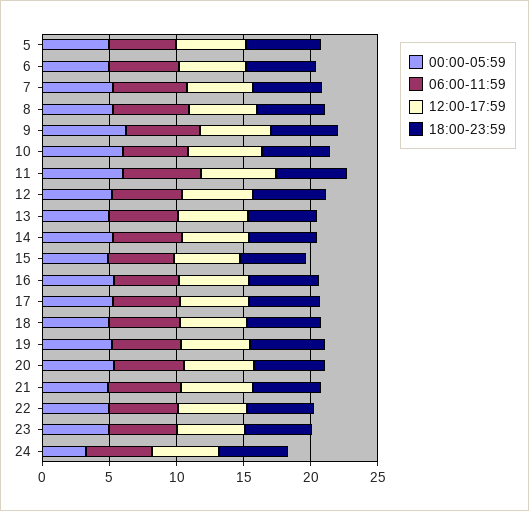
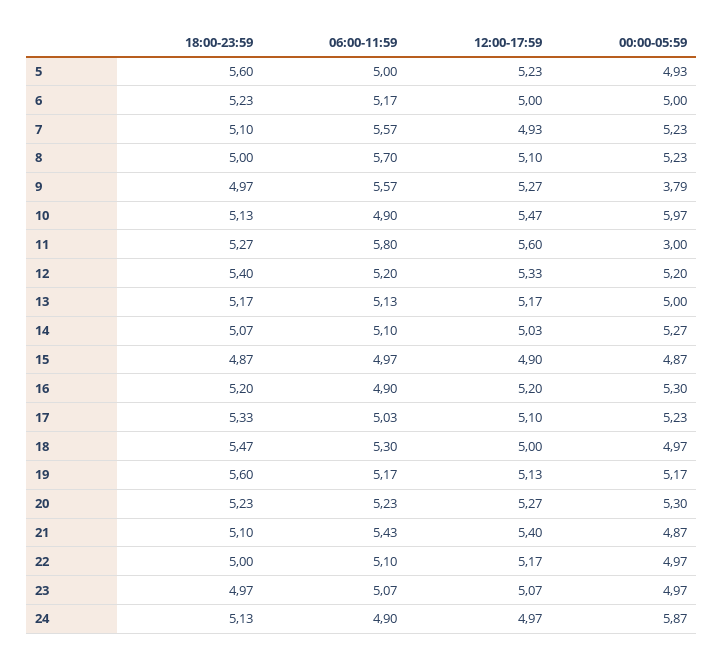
  {
    "00:00-05:59": {
      "5": 4.93,
      "6": 5,
      "7": 5.23,
      "8": 5.23,
-     "9": 6,
+     "9": 3.79,
      "10": 5.97,
-     "11": 6,
+     "11": 3,
      "12": 5.2,
      "13": 5,
      "14": 5.27,
      "15": 4.87,
      "16": 5.3,
      "17": 5.23,
      "18": 4.97,
      "19": 5.17,
      "20": 5.3,
      "21": 4.87,
      "22": 4.97,
      "23": 4.97,
-     "24": 3
+     "24": 5.87
    },
    "06:00-11:59": {
      "5": 5,
      "6": 5.17,
      "7": 5.57,
      "8": 5.7,
      "9": 5.57,
      "10": 4.9,
      "11": 5.8,
      "12": 5.2,
      "13": 5.13,
      "14": 5.1,
      "15": 4.97,
      "16": 4.9,
      "17": 5.03,
      "18": 5.3,
      "19": 5.17,
      "20": 5.23,
      "21": 5.43,
      "22": 5.1,
      "23": 5.07,
      "24": 4.9
    },
    "12:00-17:59": {
      "5": 5.23,
      "6": 5,
      "7": 4.93,
      "8": 5.1,
      "9": 5.27,
      "10": 5.47,
      "11": 5.6,
      "12": 5.33,
      "13": 5.17,
      "14": 5.03,
      "15": 4.9,
      "16": 5.2,
      "17": 5.1,
      "18": 5,
      "19": 5.13,
      "20": 5.27,
      "21": 5.4,
      "22": 5.17,
      "23": 5.07,
      "24": 4.97
    },
    "18:00-23:59": {
      "5": 5.6,
      "6": 5.23,
      "7": 5.1,
      "8": 5,
      "9": 4.97,
      "10": 5.13,
      "11": 5.27,
      "12": 5.4,
      "13": 5.17,
      "14": 5.07,
      "15": 4.87,
      "16": 5.2,
      "17": 5.33,
      "18": 5.47,
      "19": 5.6,
      "20": 5.23,
      "21": 5.1,
      "22": 5,
      "23": 4.97,
      "24": 5.13
    }
  }

